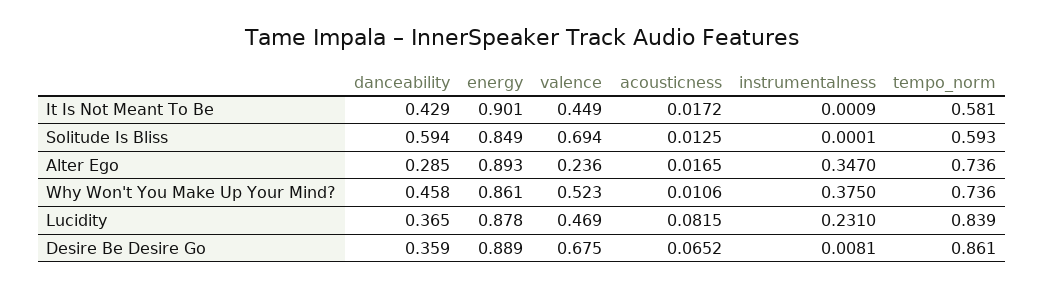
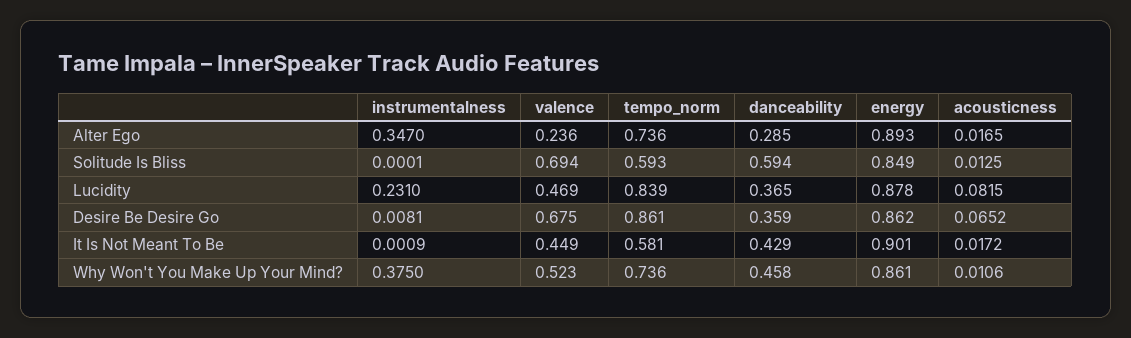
  {
    "danceability": {
      "It Is Not Meant To Be": 0.429,
      "Solitude Is Bliss": 0.594,
      "Alter Ego": 0.285,
      "Why Won't You Make Up Your Mind?": 0.458,
      "Lucidity": 0.365,
      "Desire Be Desire Go": 0.359
    },
    "energy": {
      "It Is Not Meant To Be": 0.901,
      "Solitude Is Bliss": 0.849,
      "Alter Ego": 0.893,
      "Why Won't You Make Up Your Mind?": 0.861,
      "Lucidity": 0.878,
-     "Desire Be Desire Go": 0.889
+     "Desire Be Desire Go": 0.862
    },
    "valence": {
      "It Is Not Meant To Be": 0.449,
      "Solitude Is Bliss": 0.694,
      "Alter Ego": 0.236,
      "Why Won't You Make Up Your Mind?": 0.523,
      "Lucidity": 0.469,
      "Desire Be Desire Go": 0.675
    },
    "acousticness": {
      "It Is Not Meant To Be": 0.0172,
      "Solitude Is Bliss": 0.0125,
      "Alter Ego": 0.0165,
      "Why Won't You Make Up Your Mind?": 0.0106,
      "Lucidity": 0.0815,
      "Desire Be Desire Go": 0.0652
    },
    "instrumentalness": {
      "It Is Not Meant To Be": 0.0009,
      "Solitude Is Bliss": 0.0001,
      "Alter Ego": 0.347,
      "Why Won't You Make Up Your Mind?": 0.375,
      "Lucidity": 0.231,
      "Desire Be Desire Go": 0.0081
    },
    "tempo_norm": {
      "It Is Not Meant To Be": 0.581,
      "Solitude Is Bliss": 0.593,
      "Alter Ego": 0.736,
      "Why Won't You Make Up Your Mind?": 0.736,
      "Lucidity": 0.839,
      "Desire Be Desire Go": 0.861
    }
  }

